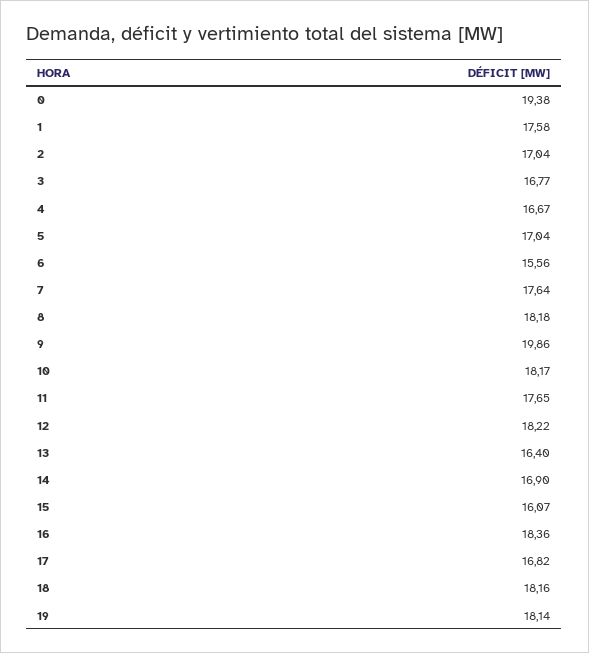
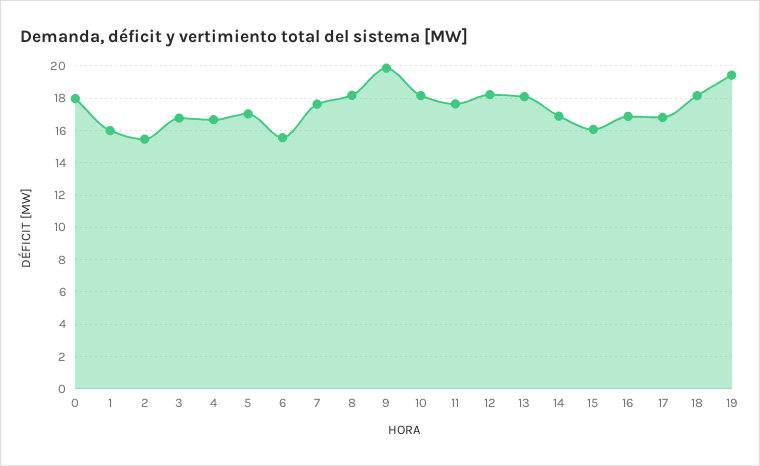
  {
-   "0": 19.38,
+   "0": 18,
-   "1": 17.58,
+   "1": 16,
-   "2": 17.04,
+   "2": 15.5,
    "3": 16.77,
    "4": 16.67,
    "5": 17.04,
    "6": 15.56,
    "7": 17.64,
    "8": 18.18,
    "9": 19.86,
    "10": 18.17,
    "11": 17.65,
    "12": 18.22,
-   "13": 16.4,
+   "13": 18,
    "14": 16.9,
    "15": 16.07,
-   "16": 18.36,
+   "16": 17,
    "17": 16.82,
    "18": 18.16,
-   "19": 18.14
+   "19": 19.5
  }

